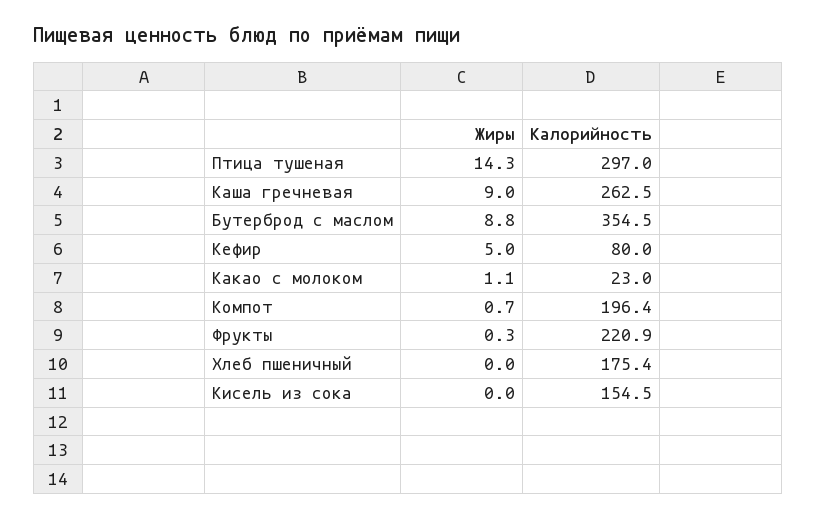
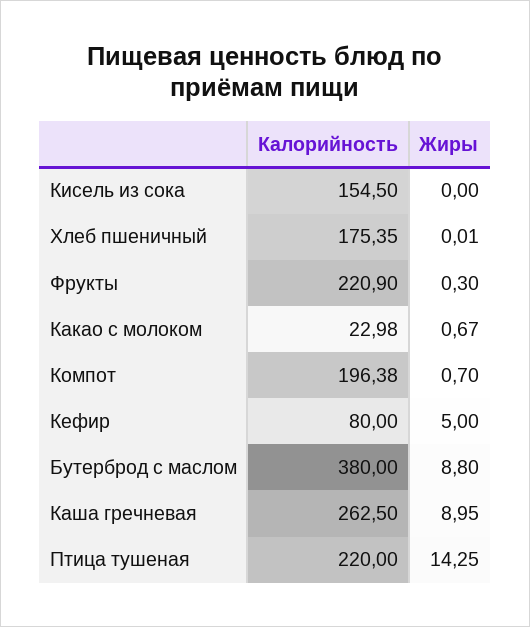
  {
    "Жиры": {
      "Птица тушеная": 14.25,
      "Каша гречневая": 8.95,
      "Бутерброд с маслом": 8.8,
      "Кефир": 5,
-     "Какао с молоком": 1.1,
+     "Какао с молоком": 0.67,
      "Компот": 0.7,
      "Фрукты": 0.3,
      "Хлеб пшеничный": 0.01,
      "Кисель из сока": 0
    },
    "Калорийность": {
-     "Птица тушеная": 297,
+     "Птица тушеная": 220,
      "Каша гречневая": 262.5,
-     "Бутерброд с маслом": 354.5,
+     "Бутерброд с маслом": 380,
      "Кефир": 80,
      "Какао с молоком": 22.98,
      "Компот": 196.38,
      "Фрукты": 220.9,
      "Хлеб пшеничный": 175.35,
      "Кисель из сока": 154.5
    }
  }

